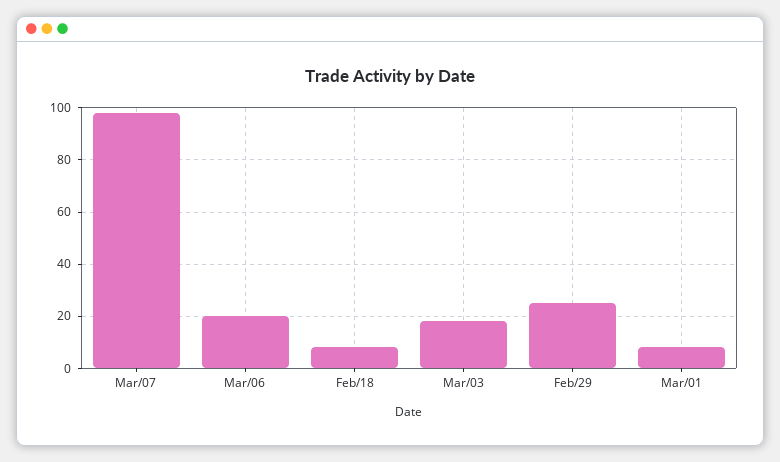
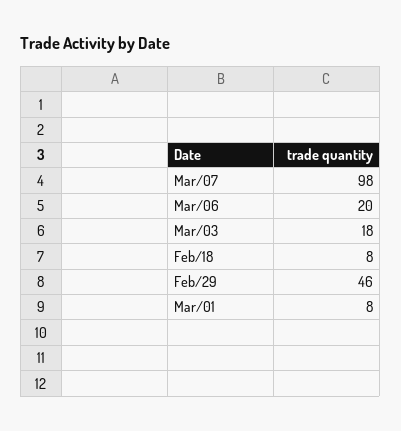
  {
    "Mar/07": 98,
    "Mar/06": 20,
    "Feb/18": 8,
    "Mar/03": 18,
-   "Feb/29": 25,
+   "Feb/29": 46,
    "Mar/01": 8
  }

